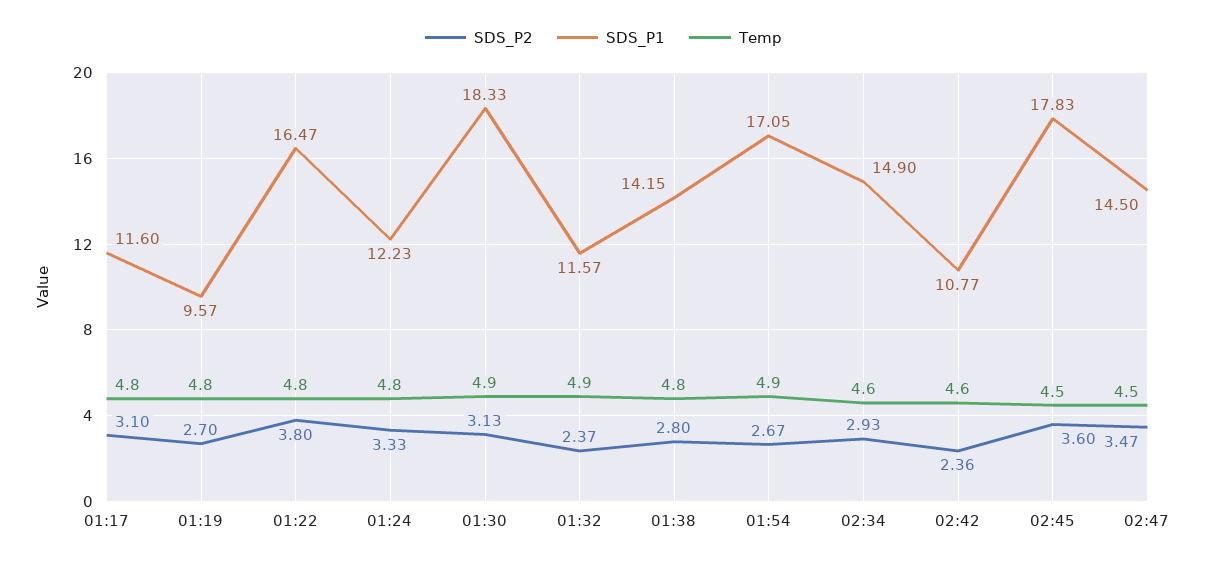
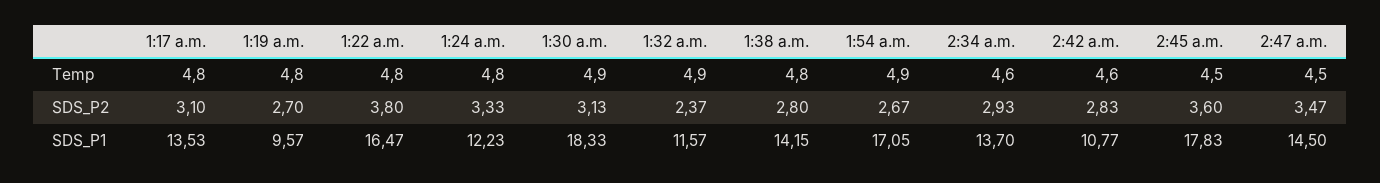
  {
    "SDS_P2": {
      "01:17": 3.1,
      "01:19": 2.7,
      "01:22": 3.8,
      "01:24": 3.33,
      "01:30": 3.13,
      "01:32": 2.37,
      "01:38": 2.8,
      "01:54": 2.67,
      "02:34": 2.93,
-     "02:42": 2.36,
+     "02:42": 2.83,
      "02:45": 3.6,
      "02:47": 3.47
    },
    "SDS_P1": {
-     "01:17": 11.6,
+     "01:17": 13.53,
      "01:19": 9.57,
      "01:22": 16.47,
      "01:24": 12.23,
      "01:30": 18.33,
      "01:32": 11.57,
      "01:38": 14.15,
      "01:54": 17.05,
-     "02:34": 14.9,
+     "02:34": 13.7,
      "02:42": 10.77,
      "02:45": 17.83,
      "02:47": 14.5
    },
    "Temp": {
      "01:17": 4.8,
      "01:19": 4.8,
      "01:22": 4.8,
      "01:24": 4.8,
      "01:30": 4.9,
      "01:32": 4.9,
      "01:38": 4.8,
      "01:54": 4.9,
      "02:34": 4.6,
      "02:42": 4.6,
      "02:45": 4.5,
      "02:47": 4.5
    }
  }

